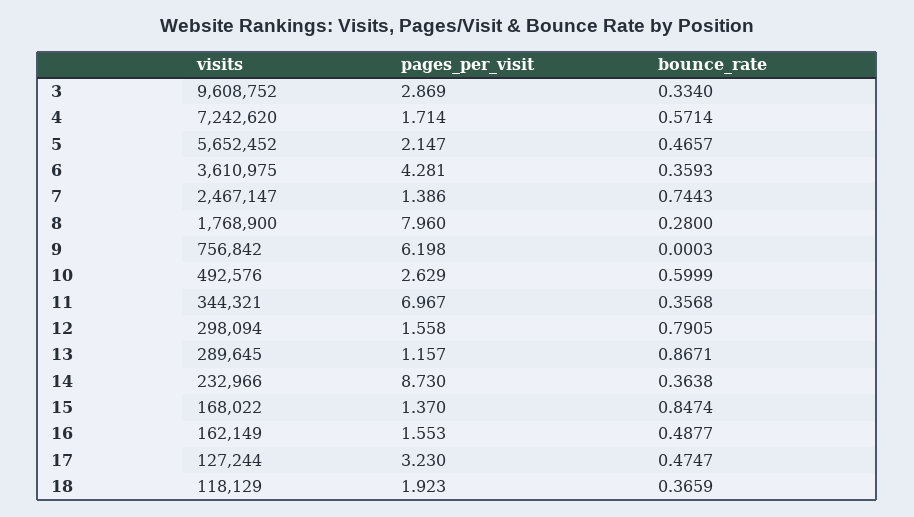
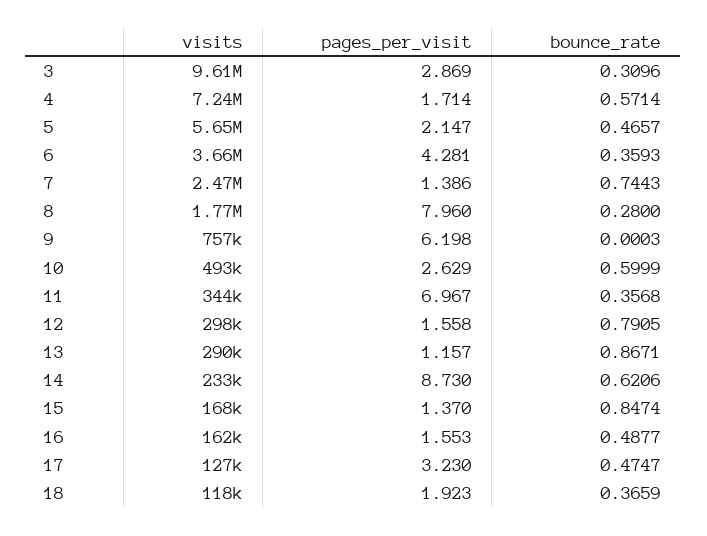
  {
    "visits": {
      "3": 9608752,
      "4": 7242620,
      "5": 5652452,
-     "6": 3610975,
+     "6": 3660000,
      "7": 2467147,
      "8": 1768900,
      "9": 756842,
      "10": 492576,
      "11": 344321,
      "12": 298094,
      "13": 289645,
      "14": 232966,
      "15": 168022,
      "16": 162149,
      "17": 127244,
      "18": 118129
    },
    "pages_per_visit": {
      "3": 2.869,
      "4": 1.714,
      "5": 2.147,
      "6": 4.281,
      "7": 1.386,
      "8": 7.96,
      "9": 6.198,
      "10": 2.629,
      "11": 6.967,
      "12": 1.558,
      "13": 1.157,
      "14": 8.73,
      "15": 1.37,
      "16": 1.553,
      "17": 3.23,
      "18": 1.923
    },
    "bounce_rate": {
-     "3": 0.334,
+     "3": 0.3096,
      "4": 0.5714,
      "5": 0.4657,
      "6": 0.3593,
      "7": 0.7443,
      "8": 0.28,
      "9": 0.0003,
      "10": 0.5999,
      "11": 0.3568,
      "12": 0.7905,
      "13": 0.8671,
-     "14": 0.3638,
+     "14": 0.6206,
      "15": 0.8474,
      "16": 0.4877,
      "17": 0.4747,
      "18": 0.3659
    }
  }

